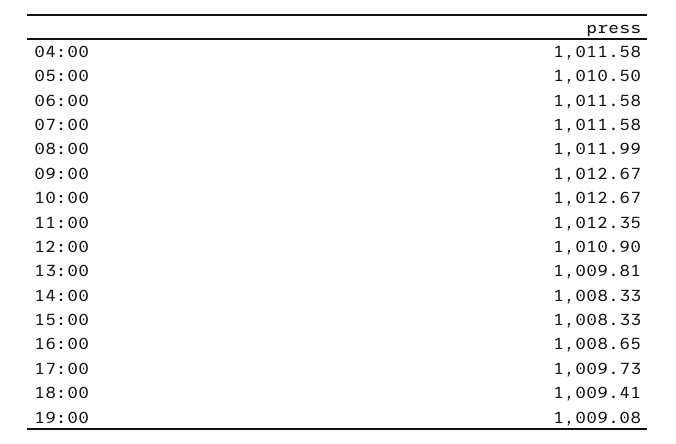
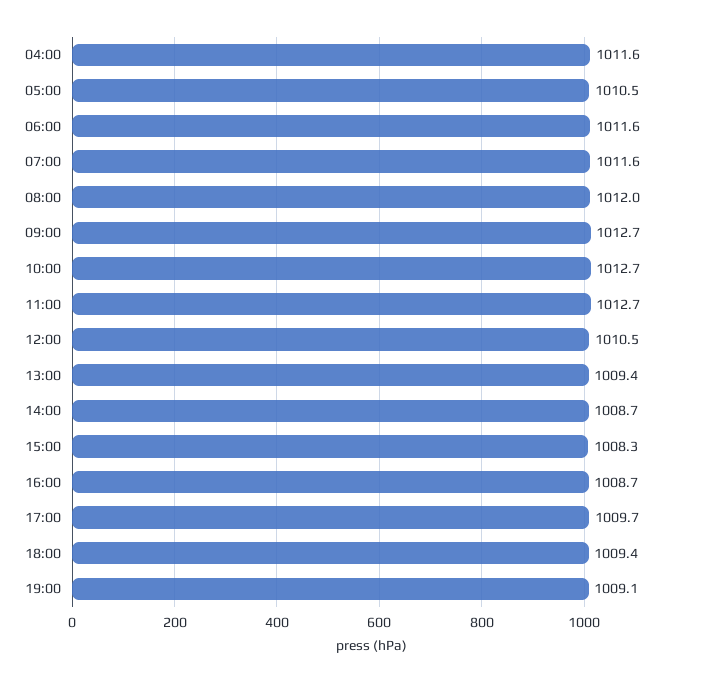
  {
    "04:00": 1011.58,
    "05:00": 1010.5,
    "06:00": 1011.58,
    "07:00": 1011.58,
    "08:00": 1011.99,
    "09:00": 1012.67,
    "10:00": 1012.67,
-   "11:00": 1012.35,
+   "11:00": 1012.7,
-   "12:00": 1010.9,
+   "12:00": 1010.5,
-   "13:00": 1009.81,
+   "13:00": 1009.4,
-   "14:00": 1008.33,
+   "14:00": 1008.7,
    "15:00": 1008.33,
    "16:00": 1008.65,
    "17:00": 1009.73,
    "18:00": 1009.41,
    "19:00": 1009.08
  }

